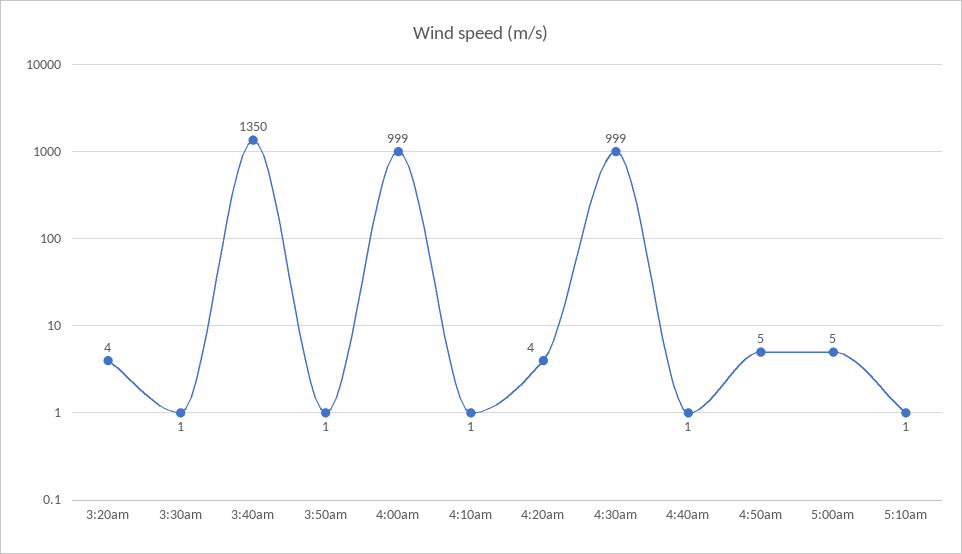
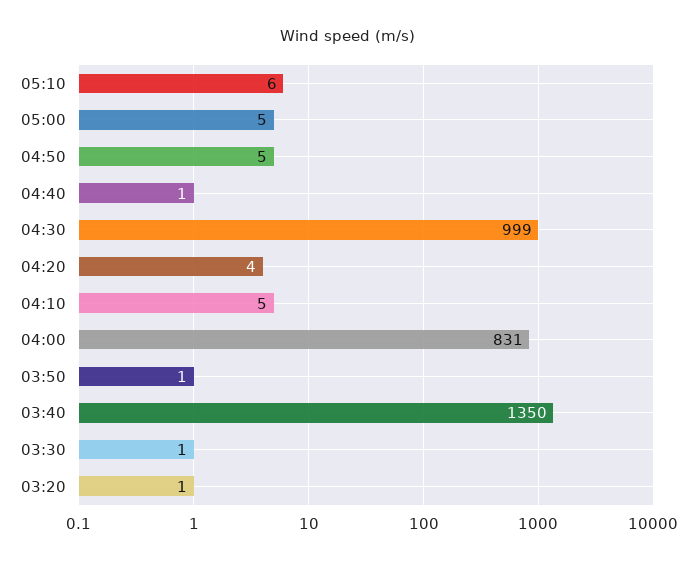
  {
-   "3:20am": 4,
+   "3:20am": 1,
    "3:30am": 1,
    "3:40am": 1350,
    "3:50am": 1,
-   "4:00am": 999,
+   "4:00am": 831,
-   "4:10am": 1,
+   "4:10am": 5,
    "4:20am": 4,
    "4:30am": 999,
    "4:40am": 1,
    "4:50am": 5,
    "5:00am": 5,
-   "5:10am": 1
+   "5:10am": 6
  }

